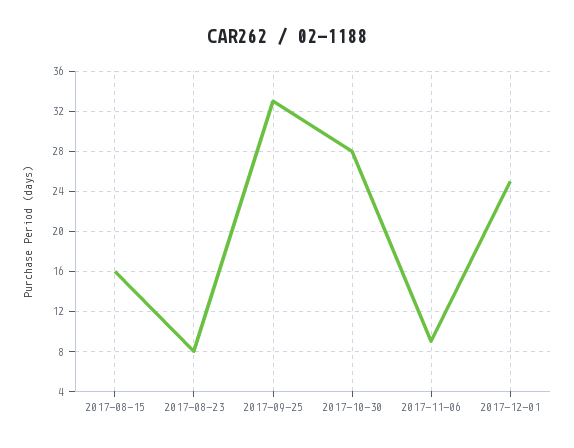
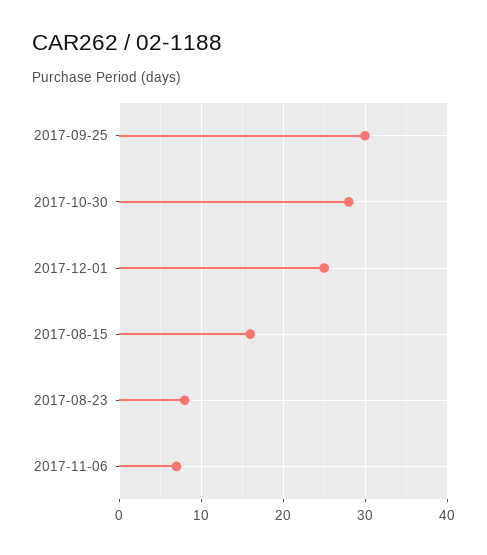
  {
    "2017-08-15": 16,
    "2017-08-23": 8,
-   "2017-09-25": 33,
+   "2017-09-25": 30,
    "2017-10-30": 28,
-   "2017-11-06": 9,
+   "2017-11-06": 7,
    "2017-12-01": 25
  }

